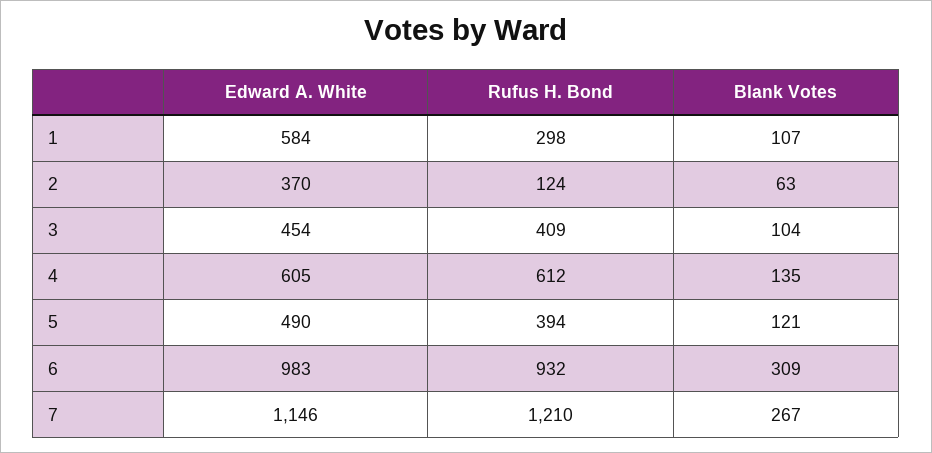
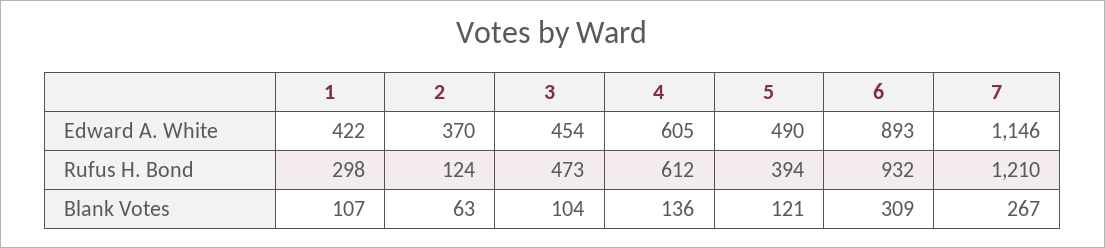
  {
    "Edward A. White": {
-     "1": 584,
+     "1": 422,
      "2": 370,
      "3": 454,
      "4": 605,
      "5": 490,
-     "6": 983,
+     "6": 893,
      "7": 1146
    },
    "Rufus H. Bond": {
      "1": 298,
      "2": 124,
-     "3": 409,
+     "3": 473,
      "4": 612,
      "5": 394,
      "6": 932,
      "7": 1210
    },
    "Blank Votes": {
      "1": 107,
      "2": 63,
      "3": 104,
-     "4": 135,
+     "4": 136,
      "5": 121,
      "6": 309,
      "7": 267
    }
  }

